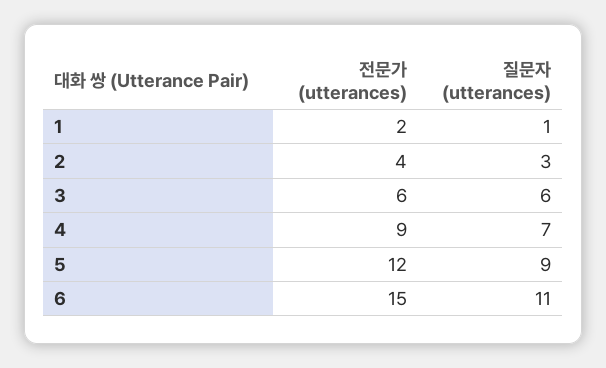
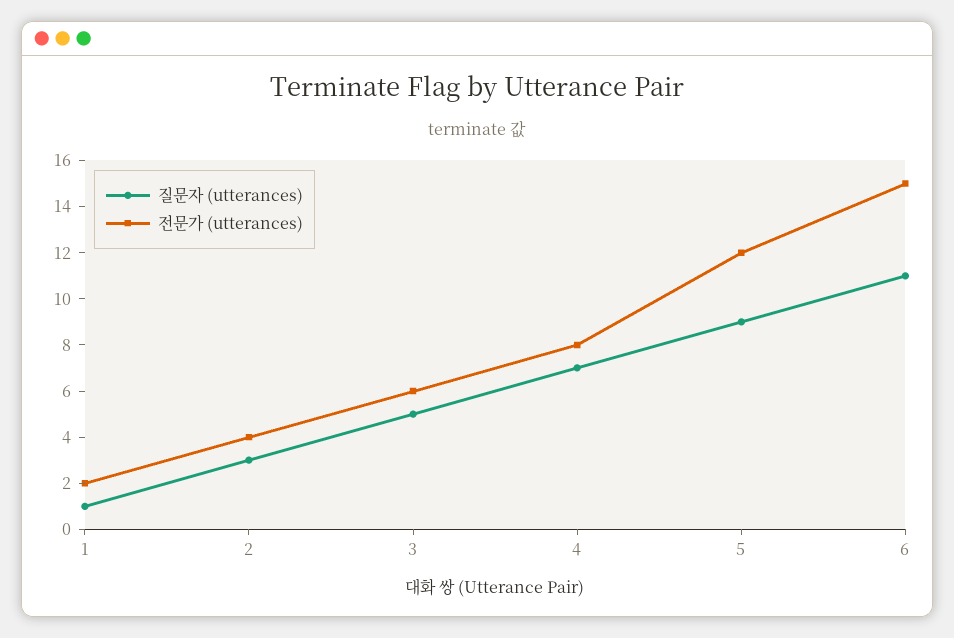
  {
    "전문가 (utterances)": {
      "1": 2,
      "2": 4,
      "3": 6,
-     "4": 9,
+     "4": 8,
      "5": 12,
      "6": 15
    },
    "질문자 (utterances)": {
      "1": 1,
      "2": 3,
-     "3": 6,
+     "3": 5,
      "4": 7,
      "5": 9,
      "6": 11
    }
  }

